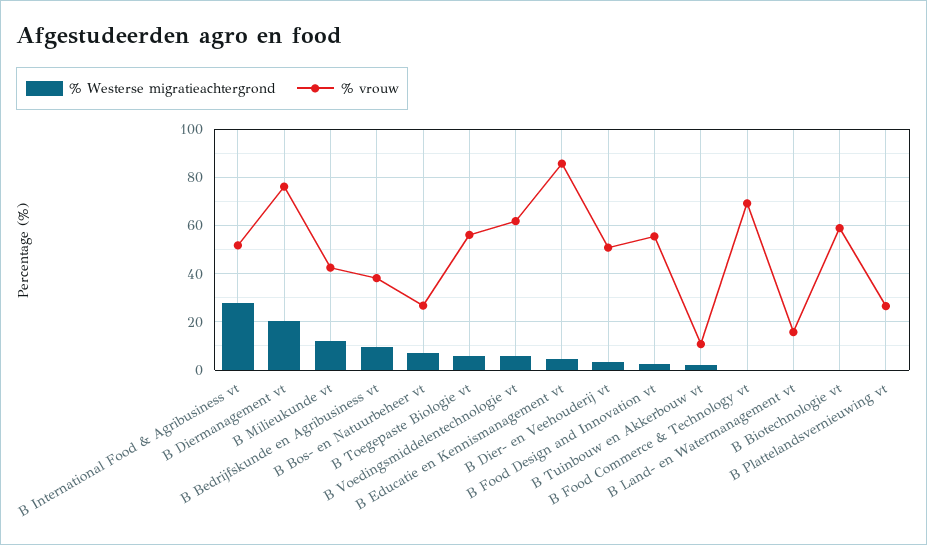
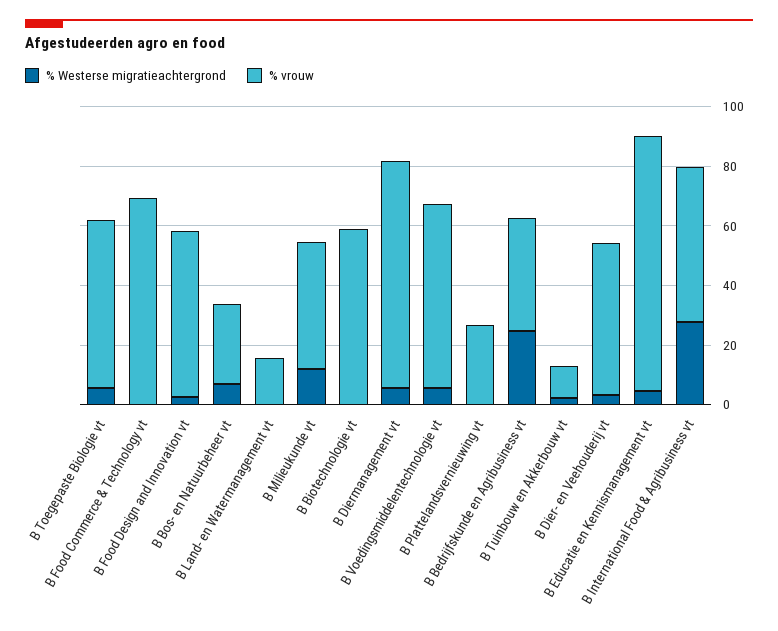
  {
    "% Westerse migratieachtergrond": {
      "B International Food & Agribusiness vt": 27.5,
-     "B Diermanagement vt": 20,
+     "B Diermanagement vt": 5,
      "B Milieukunde vt": 12.5,
-     "B Bedrijfskunde en Agribusiness vt": 10,
+     "B Bedrijfskunde en Agribusiness vt": 25,
      "B Bos- en Natuurbeheer vt": 7.5,
      "B Toegepaste Biologie vt": 5,
      "B Voedingsmiddelentechnologie vt": 5,
      "B Educatie en Kennismanagement vt": 5,
      "B Dier- en Veehouderij vt": 2.5,
      "B Food Design and Innovation vt": 2.5,
      "B Tuinbouw en Akkerbouw vt": 2.5,
      "B Food Commerce & Technology vt": 0,
      "B Land- en Watermanagement vt": 0,
      "B Biotechnologie vt": 0,
      "B Plattelandsvernieuwing vt": 0
    },
    "% vrouw": {
      "B International Food & Agribusiness vt": 52.5,
      "B Diermanagement vt": 75,
      "B Milieukunde vt": 42.5,
      "B Bedrijfskunde en Agribusiness vt": 37.5,
      "B Bos- en Natuurbeheer vt": 27.5,
      "B Toegepaste Biologie vt": 55,
      "B Voedingsmiddelentechnologie vt": 62.5,
      "B Educatie en Kennismanagement vt": 85,
      "B Dier- en Veehouderij vt": 50,
      "B Food Design and Innovation vt": 55,
      "B Tuinbouw en Akkerbouw vt": 10,
      "B Food Commerce & Technology vt": 70,
      "B Land- en Watermanagement vt": 15,
      "B Biotechnologie vt": 60,
      "B Plattelandsvernieuwing vt": 27.5
    }
  }

